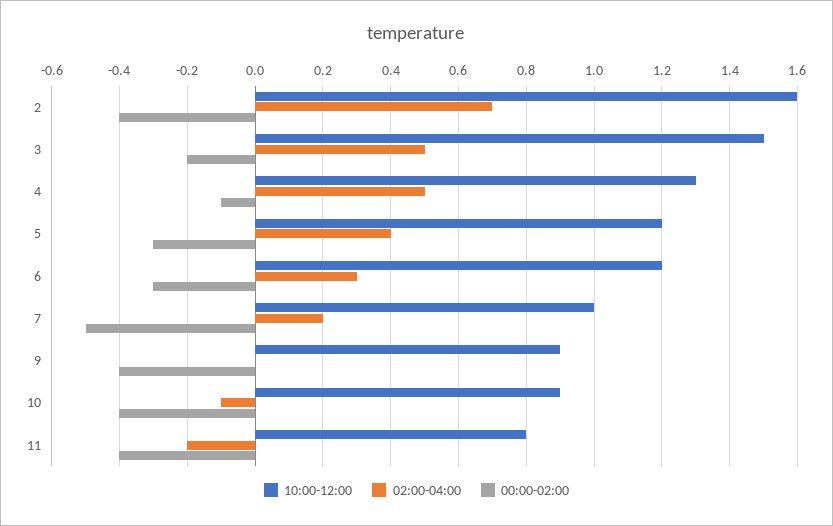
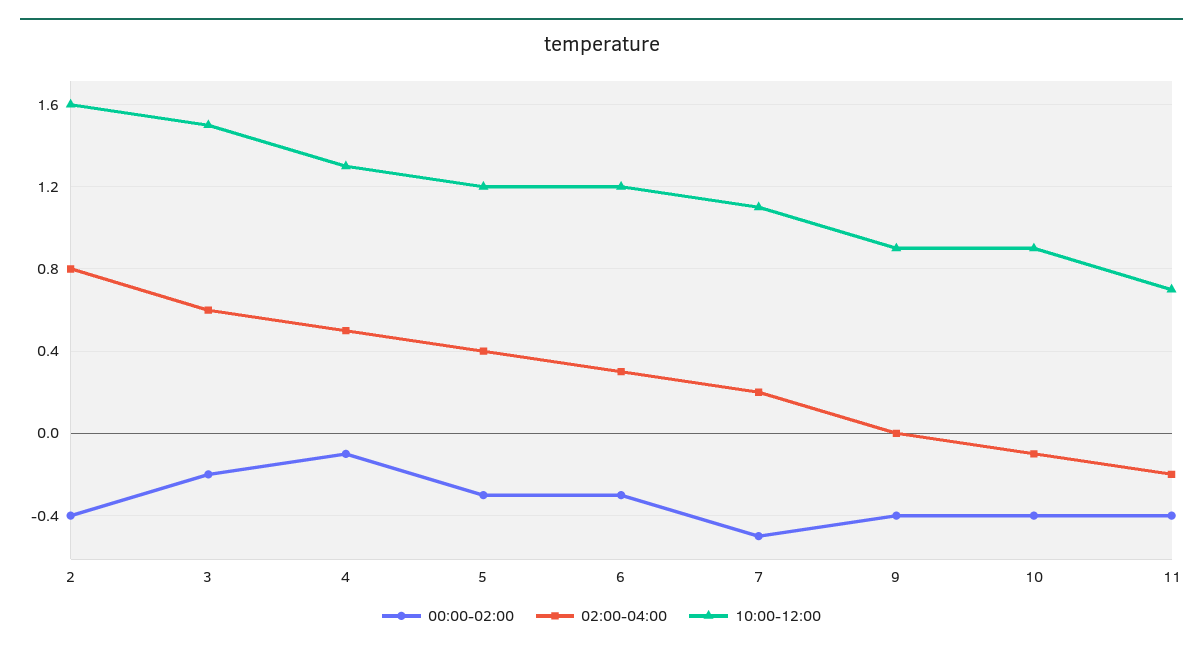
  {
    "10:00-12:00": {
      "2": 1.6,
      "3": 1.5,
      "4": 1.3,
      "5": 1.2,
      "6": 1.2,
-     "7": 1,
+     "7": 1.1,
      "9": 0.9,
      "10": 0.9,
-     "11": 0.8
+     "11": 0.7
    },
    "02:00-04:00": {
-     "2": 0.7,
+     "2": 0.8,
-     "3": 0.5,
+     "3": 0.6,
      "4": 0.5,
      "5": 0.4,
      "6": 0.3,
      "7": 0.2,
      "9": 0,
      "10": -0.1,
      "11": -0.2
    },
    "00:00-02:00": {
      "2": -0.4,
      "3": -0.2,
      "4": -0.1,
      "5": -0.3,
      "6": -0.3,
      "7": -0.5,
      "9": -0.4,
      "10": -0.4,
      "11": -0.4
    }
  }

